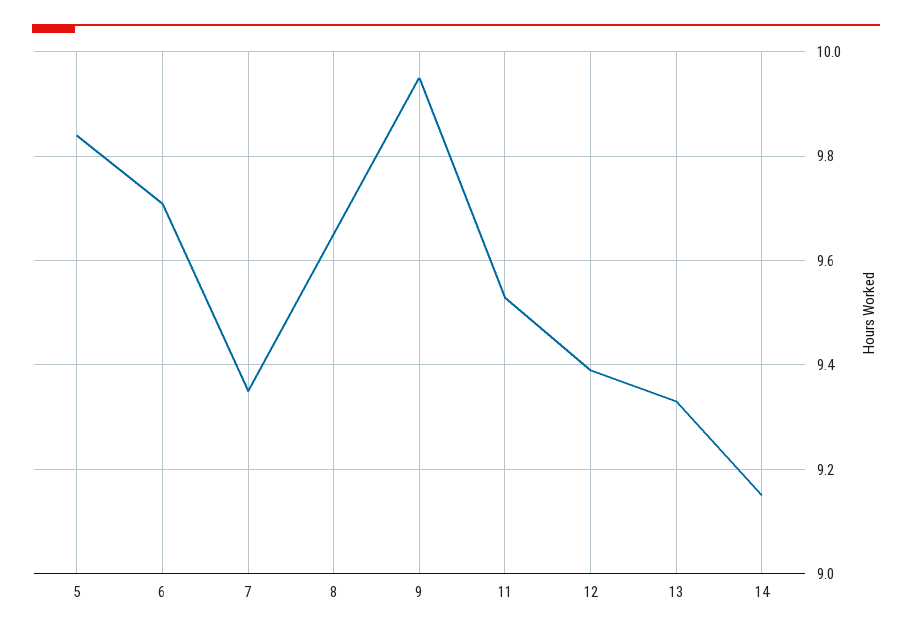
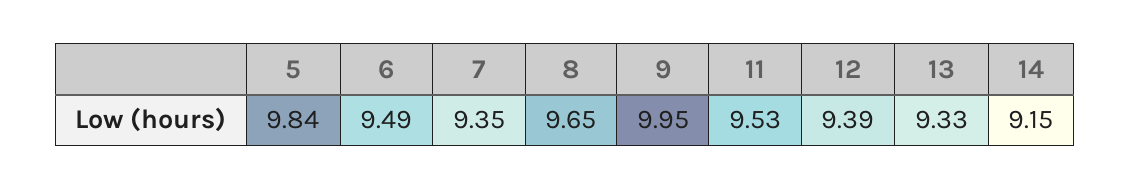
  {
    "5": 9.84,
-   "6": 9.7,
+   "6": 9.49,
    "7": 9.35,
    "8": 9.65,
    "9": 9.95,
    "11": 9.53,
    "12": 9.39,
    "13": 9.33,
    "14": 9.15
  }

